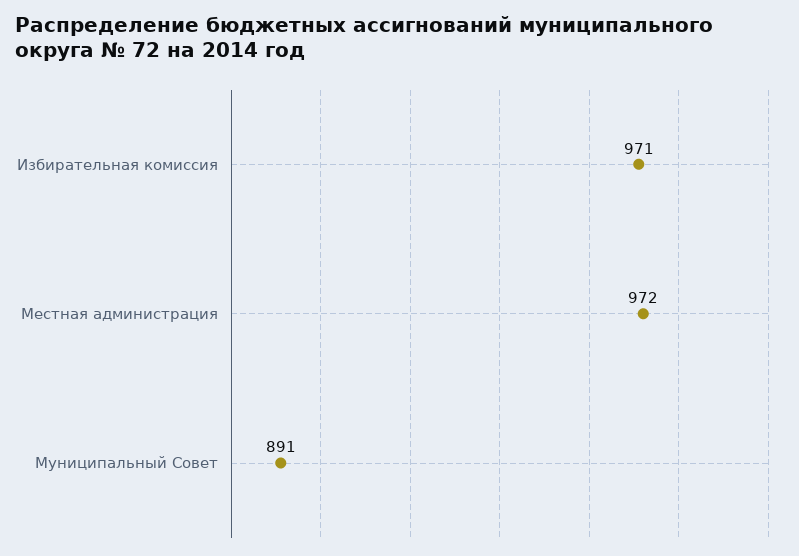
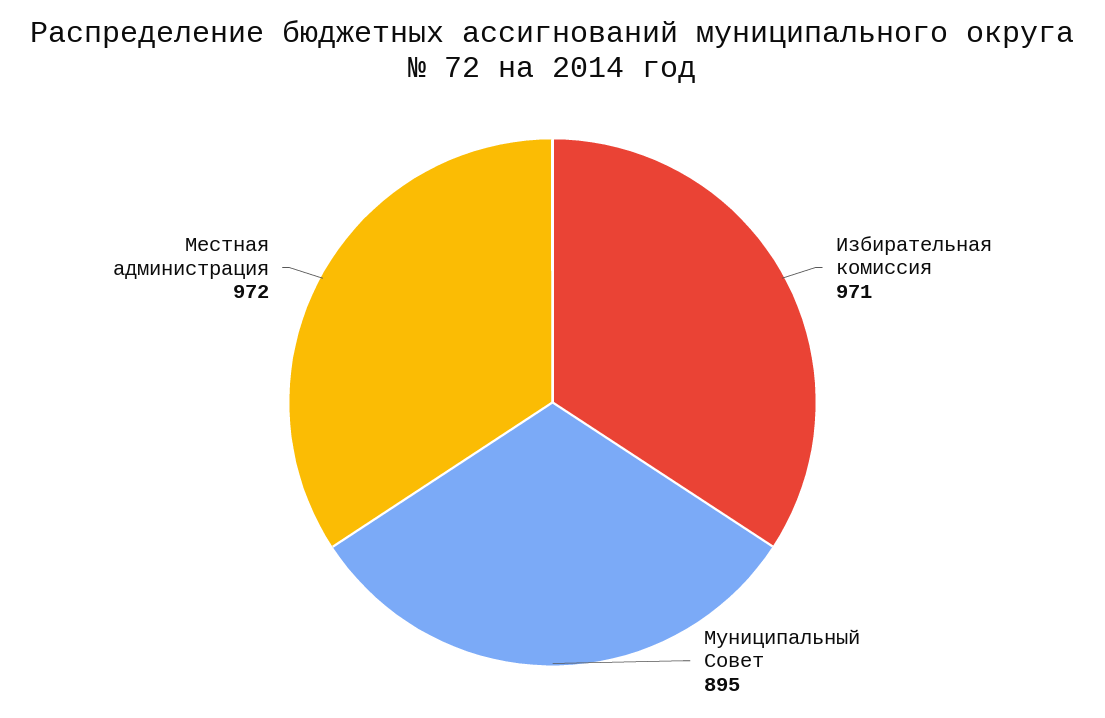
  {
    "Избирательная комиссия": 971,
    "Местная администрация": 972,
-   "Муниципальный Совет": 891
+   "Муниципальный Совет": 895
  }

